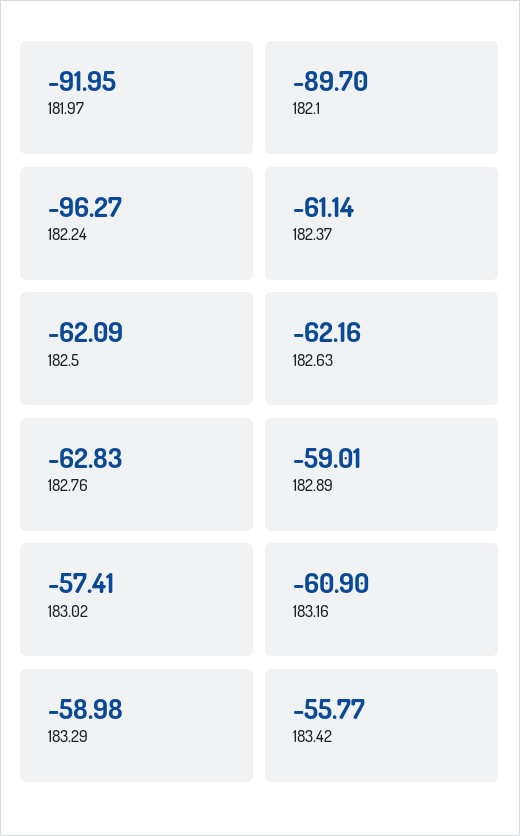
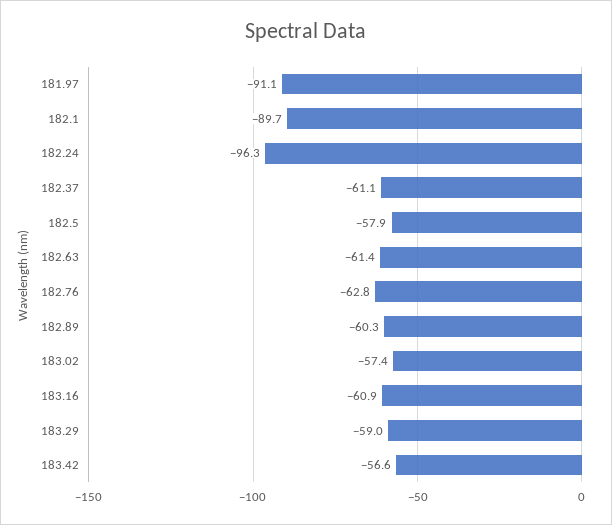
  {
-   "181.97": -91.95,
+   "181.97": -91.1,
    "182.1": -89.7,
    "182.24": -96.27,
    "182.37": -61.14,
-   "182.5": -62.09,
+   "182.5": -57.9,
-   "182.63": -62.16,
+   "182.63": -61.4,
    "182.76": -62.83,
-   "182.89": -59.01,
+   "182.89": -60.3,
    "183.02": -57.41,
    "183.16": -60.9,
    "183.29": -58.98,
-   "183.42": -55.77
+   "183.42": -56.6
  }

